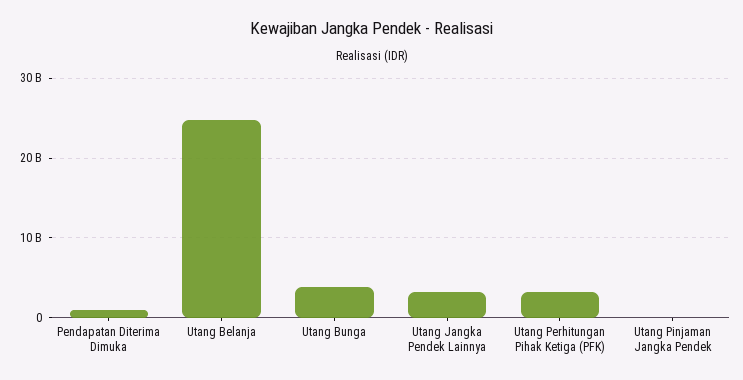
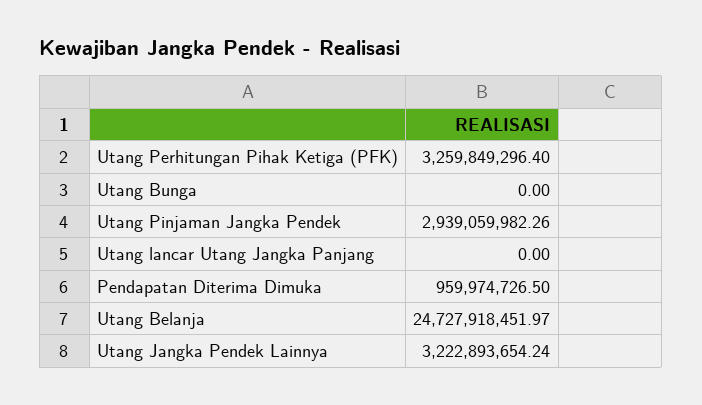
  {
    "Pendapatan Diterima Dimuka": 959974726.5,
    "Utang Belanja": 24727918451.97,
-   "Utang Bunga": 4000000000,
+   "Utang Bunga": 0,
    "Utang Jangka Pendek Lainnya": 3222893654.24,
    "Utang Perhitungan Pihak Ketiga (PFK)": 3259849296.4,
-   "Utang Pinjaman Jangka Pendek": 0
+   "Utang Pinjaman Jangka Pendek": 2939059982.26,
+   "Utang lancar Utang Jangka Panjang": 0
  }

